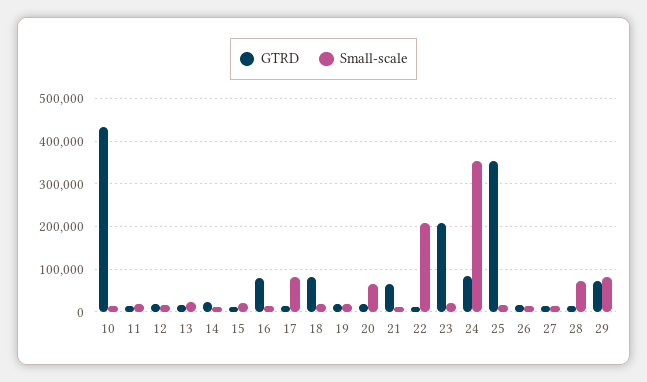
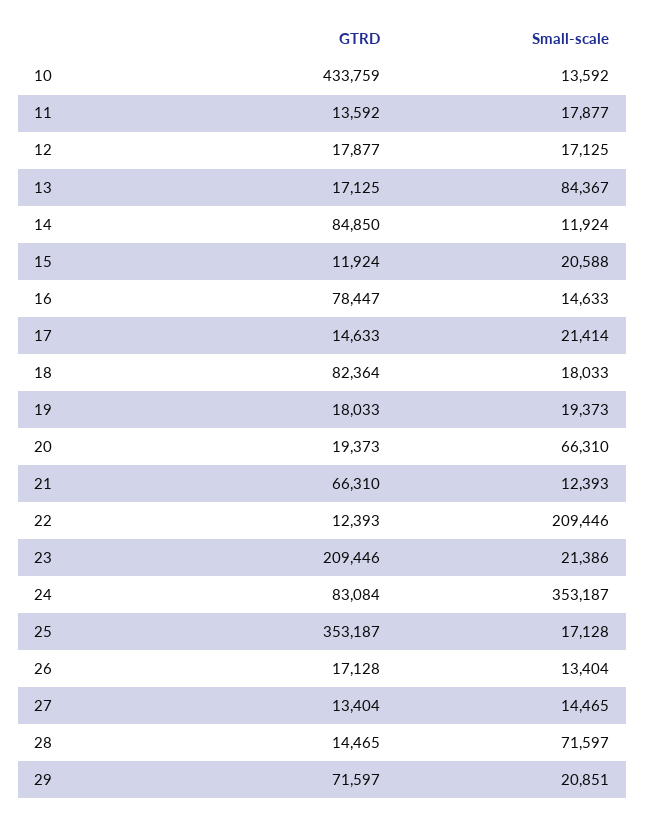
  {
    "GTRD": {
      "10": 433759,
      "11": 13592,
      "12": 17877,
      "13": 17125,
-     "14": 20000,
+     "14": 84850,
      "15": 11924,
      "16": 78447,
      "17": 14633,
      "18": 82364,
      "19": 18033,
      "20": 19373,
      "21": 66310,
      "22": 12393,
      "23": 209446,
      "24": 83084,
      "25": 353187,
      "26": 17128,
      "27": 13404,
      "28": 14465,
      "29": 71597
    },
    "Small-scale": {
      "10": 13592,
      "11": 17877,
      "12": 17125,
-     "13": 20000,
+     "13": 84367,
      "14": 11924,
      "15": 20588,
      "16": 14633,
-     "17": 80000,
+     "17": 21414,
      "18": 18033,
      "19": 19373,
      "20": 66310,
      "21": 12393,
      "22": 209446,
      "23": 21386,
      "24": 353187,
      "25": 17128,
      "26": 13404,
      "27": 14465,
      "28": 71597,
-     "29": 80000
+     "29": 20851
    }
  }

